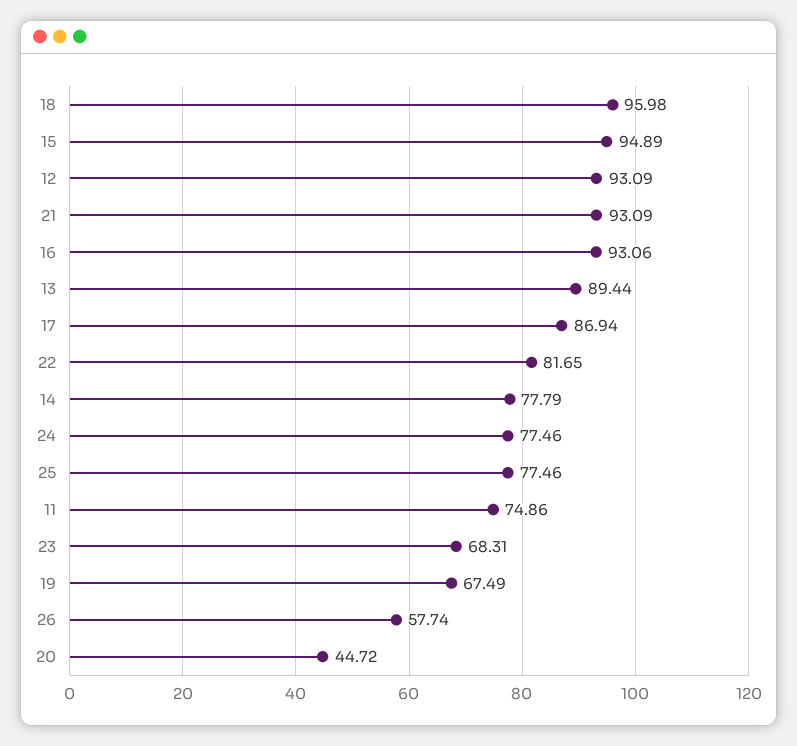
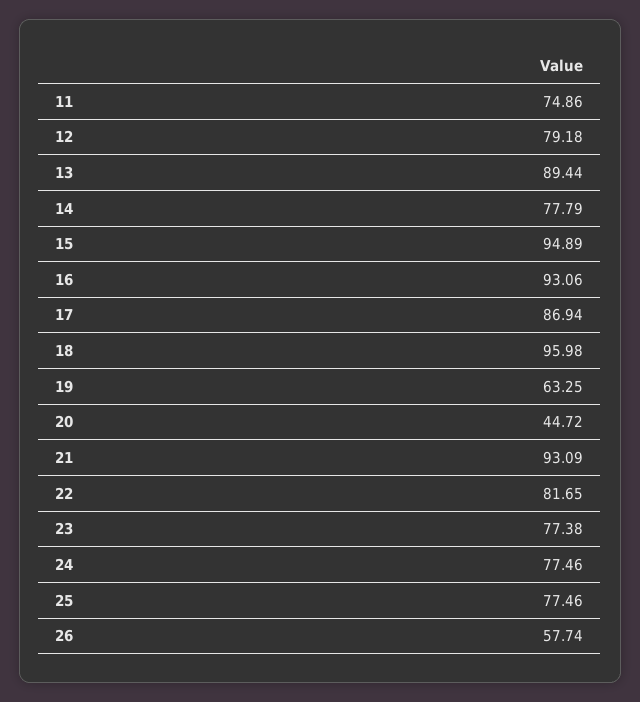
  {
    "18": 95.98,
    "15": 94.89,
-   "12": 93.09,
+   "12": 79.18,
    "21": 93.09,
    "16": 93.06,
    "13": 89.44,
    "17": 86.94,
    "22": 81.65,
    "14": 77.79,
    "24": 77.46,
    "25": 77.46,
    "11": 74.86,
-   "23": 68.31,
+   "23": 77.38,
-   "19": 67.49,
+   "19": 63.25,
    "26": 57.74,
    "20": 44.72
  }

